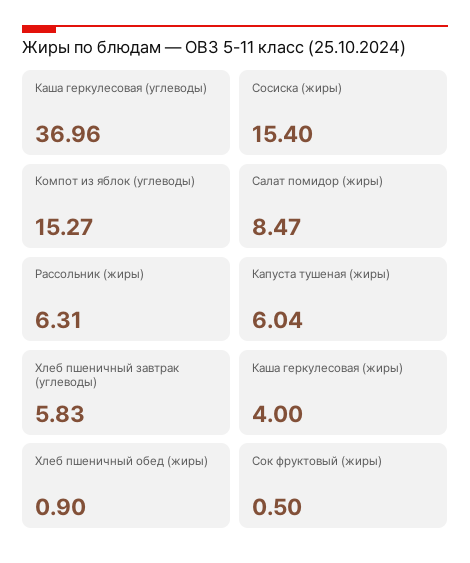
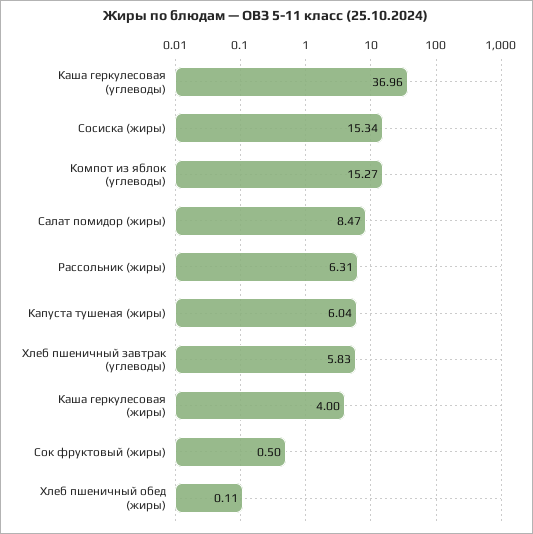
  {
    "Каша геркулесовая (углеводы)": 36.96,
-   "Сосиска (жиры)": 15.4,
+   "Сосиска (жиры)": 15.34,
    "Компот из яблок (углеводы)": 15.27,
    "Салат помидор (жиры)": 8.47,
    "Рассольник (жиры)": 6.31,
    "Капуста тушеная (жиры)": 6.04,
    "Хлеб пшеничный завтрак (углеводы)": 5.83,
    "Каша геркулесовая (жиры)": 4,
-   "Хлеб пшеничный обед (жиры)": 0.9,
+   "Хлеб пшеничный обед (жиры)": 0.11,
    "Сок фруктовый (жиры)": 0.5
  }

